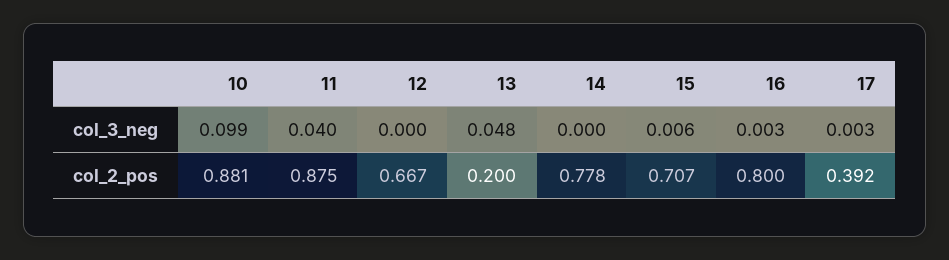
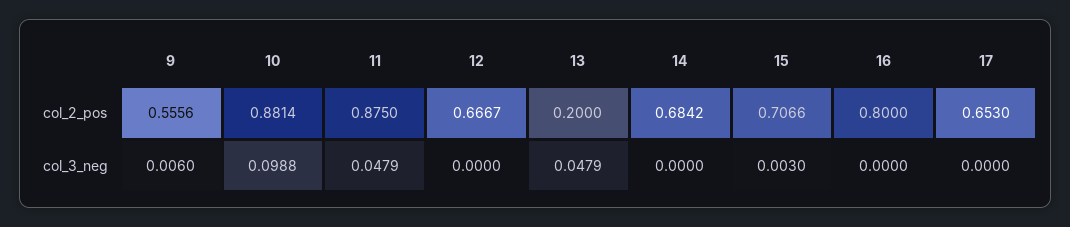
  {
    "10": {
      "col_3_neg": 0.0988,
      "col_2_pos": 0.8814
    },
    "11": {
-     "col_3_neg": 0.04,
+     "col_3_neg": 0.0479,
      "col_2_pos": 0.875
    },
    "12": {
      "col_3_neg": 0,
      "col_2_pos": 0.6667
    },
    "13": {
      "col_3_neg": 0.0479,
      "col_2_pos": 0.2
    },
    "14": {
      "col_3_neg": 0,
-     "col_2_pos": 0.778
+     "col_2_pos": 0.6842
    },
    "15": {
-     "col_3_neg": 0.006,
+     "col_3_neg": 0.003,
      "col_2_pos": 0.7066
    },
    "16": {
-     "col_3_neg": 0.003,
+     "col_3_neg": 0,
      "col_2_pos": 0.8
    },
    "17": {
-     "col_3_neg": 0.003,
+     "col_3_neg": 0,
-     "col_2_pos": 0.392
+     "col_2_pos": 0.653
-   }
+   },
+   "9": {
+     "col_2_pos": 0.5556,
+     "col_3_neg": 0.006
+   }
  }

